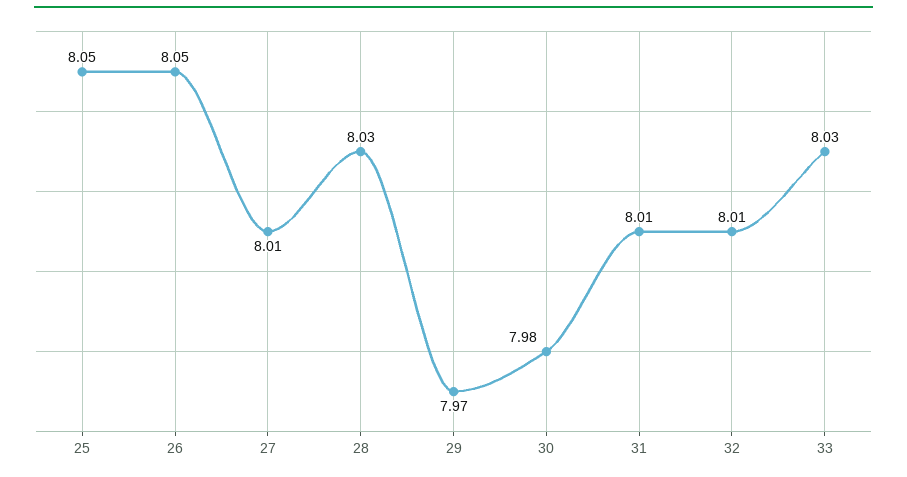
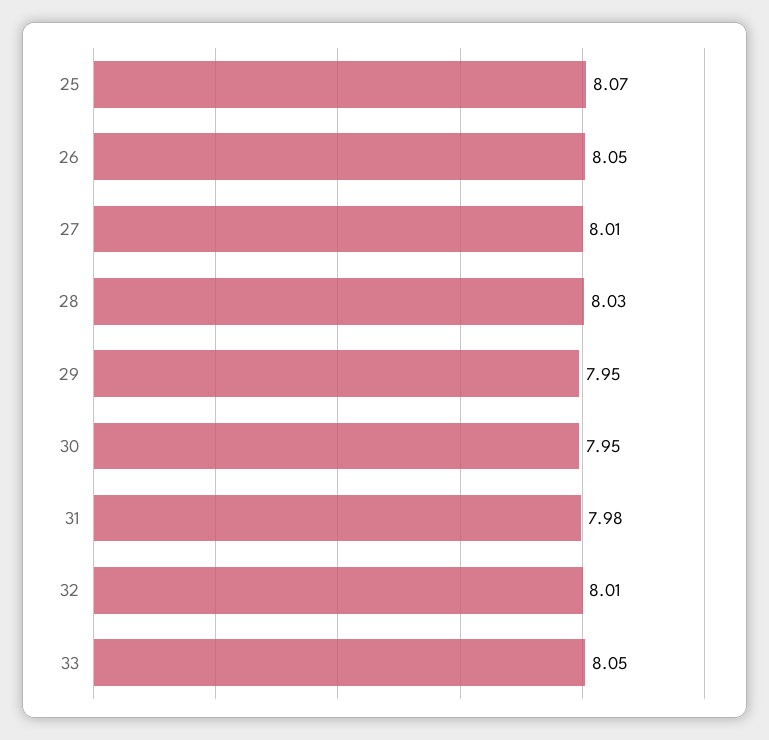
  {
-   "25": 8.05,
+   "25": 8.07,
    "26": 8.05,
    "27": 8.01,
    "28": 8.03,
-   "29": 7.97,
+   "29": 7.95,
-   "30": 7.98,
+   "30": 7.95,
-   "31": 8.01,
+   "31": 7.98,
    "32": 8.01,
-   "33": 8.03
+   "33": 8.05
  }

